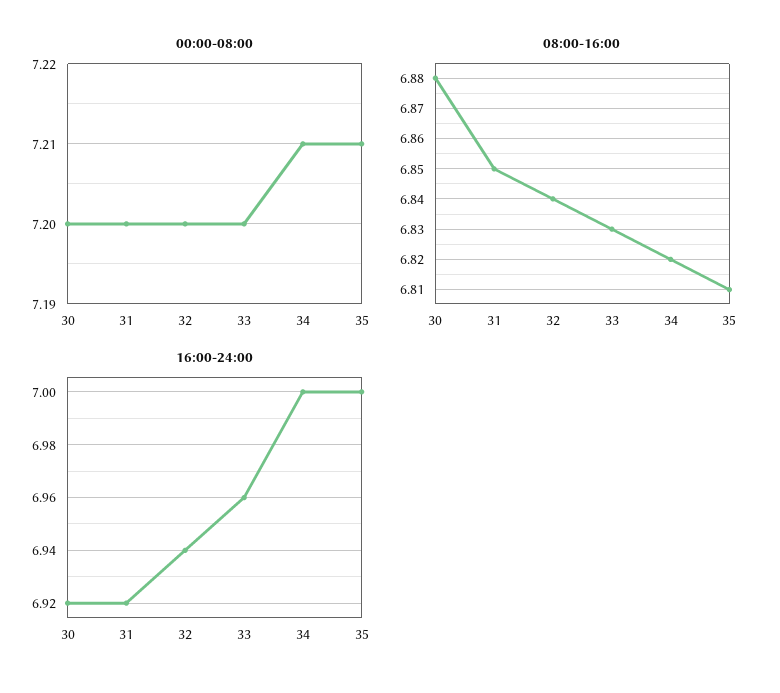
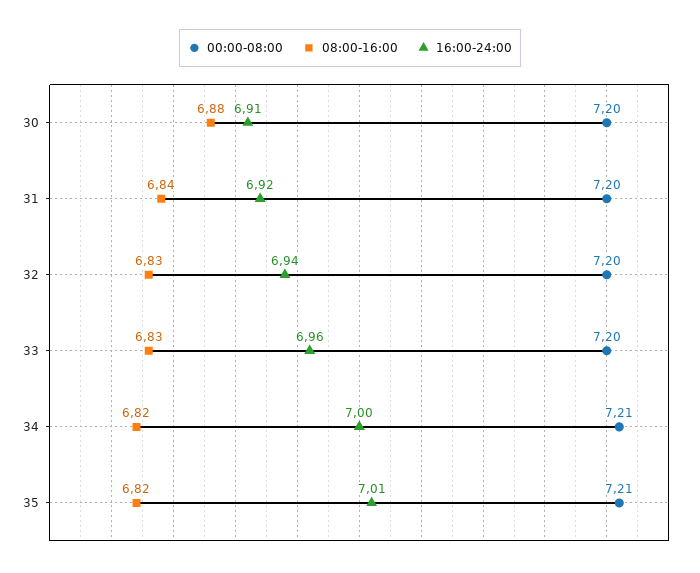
  {
    "00:00-08:00": {
      "30": 7.2,
      "31": 7.2,
      "32": 7.2,
      "33": 7.2,
      "34": 7.21,
      "35": 7.21
    },
    "08:00-16:00": {
      "30": 6.88,
-     "31": 6.85,
+     "31": 6.84,
-     "32": 6.84,
+     "32": 6.83,
      "33": 6.83,
      "34": 6.82,
-     "35": 6.81
+     "35": 6.82
    },
    "16:00-24:00": {
-     "30": 6.92,
+     "30": 6.91,
      "31": 6.92,
      "32": 6.94,
      "33": 6.96,
      "34": 7,
-     "35": 7
+     "35": 7.01
    }
  }

